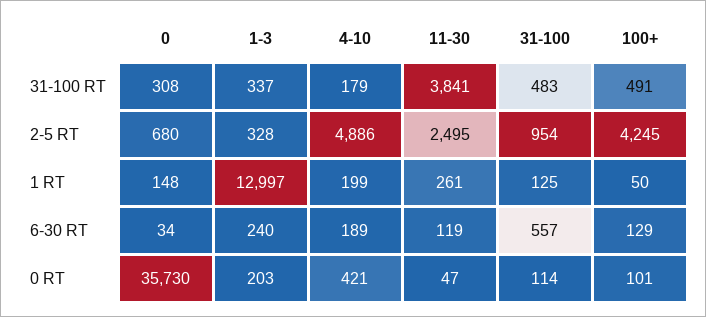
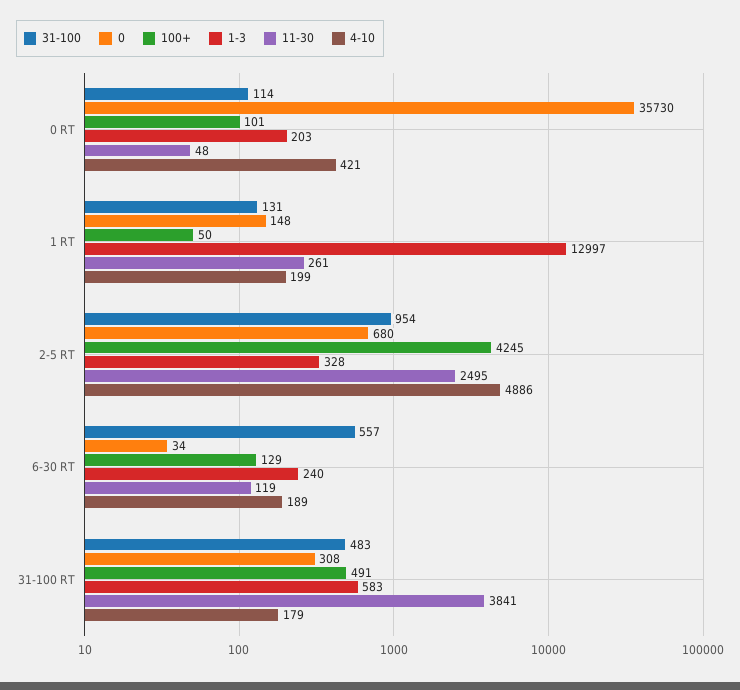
  {
    "0": {
      "31-100 RT": 308,
      "2-5 RT": 680,
      "1 RT": 148,
      "6-30 RT": 34,
      "0 RT": 35730
    },
    "1-3": {
-     "31-100 RT": 337,
+     "31-100 RT": 583,
      "2-5 RT": 328,
      "1 RT": 12997,
      "6-30 RT": 240,
      "0 RT": 203
    },
    "4-10": {
      "31-100 RT": 179,
      "2-5 RT": 4886,
      "1 RT": 199,
      "6-30 RT": 189,
      "0 RT": 421
    },
    "11-30": {
      "31-100 RT": 3841,
      "2-5 RT": 2495,
      "1 RT": 261,
      "6-30 RT": 119,
-     "0 RT": 47
+     "0 RT": 48
    },
    "31-100": {
      "31-100 RT": 483,
      "2-5 RT": 954,
-     "1 RT": 125,
+     "1 RT": 131,
      "6-30 RT": 557,
      "0 RT": 114
    },
    "100+": {
      "31-100 RT": 491,
      "2-5 RT": 4245,
      "1 RT": 50,
      "6-30 RT": 129,
      "0 RT": 101
    }
  }

